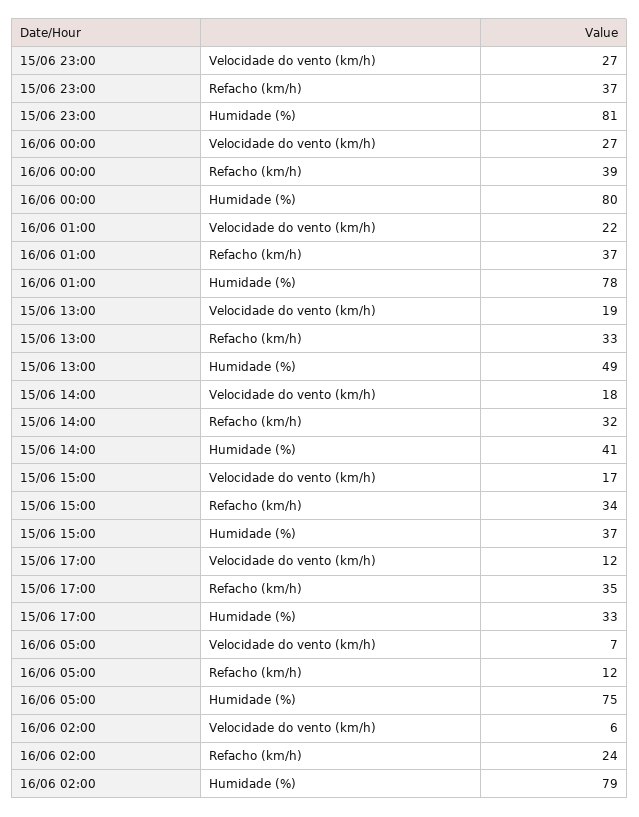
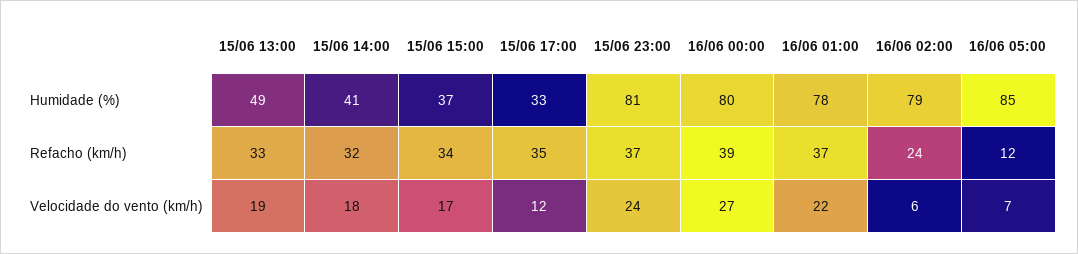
  {
    "15/06 23:00": {
-     "Velocidade do vento (km/h)": 27,
+     "Velocidade do vento (km/h)": 24,
      "Refacho (km/h)": 37,
      "Humidade (%)": 81
    },
    "16/06 00:00": {
      "Velocidade do vento (km/h)": 27,
      "Refacho (km/h)": 39,
      "Humidade (%)": 80
    },
    "16/06 01:00": {
      "Velocidade do vento (km/h)": 22,
      "Refacho (km/h)": 37,
      "Humidade (%)": 78
    },
    "15/06 13:00": {
      "Velocidade do vento (km/h)": 19,
      "Refacho (km/h)": 33,
      "Humidade (%)": 49
    },
    "15/06 14:00": {
      "Velocidade do vento (km/h)": 18,
      "Refacho (km/h)": 32,
      "Humidade (%)": 41
    },
    "15/06 15:00": {
      "Velocidade do vento (km/h)": 17,
      "Refacho (km/h)": 34,
      "Humidade (%)": 37
    },
    "15/06 17:00": {
      "Velocidade do vento (km/h)": 12,
      "Refacho (km/h)": 35,
      "Humidade (%)": 33
    },
    "16/06 05:00": {
      "Velocidade do vento (km/h)": 7,
      "Refacho (km/h)": 12,
-     "Humidade (%)": 75
+     "Humidade (%)": 85
    },
    "16/06 02:00": {
      "Velocidade do vento (km/h)": 6,
      "Refacho (km/h)": 24,
      "Humidade (%)": 79
    }
  }

